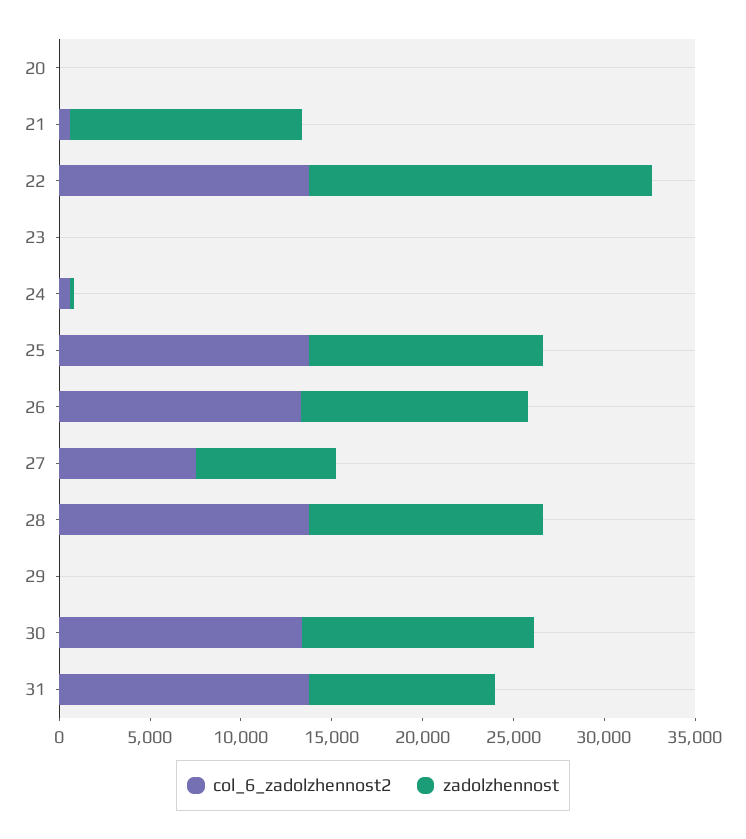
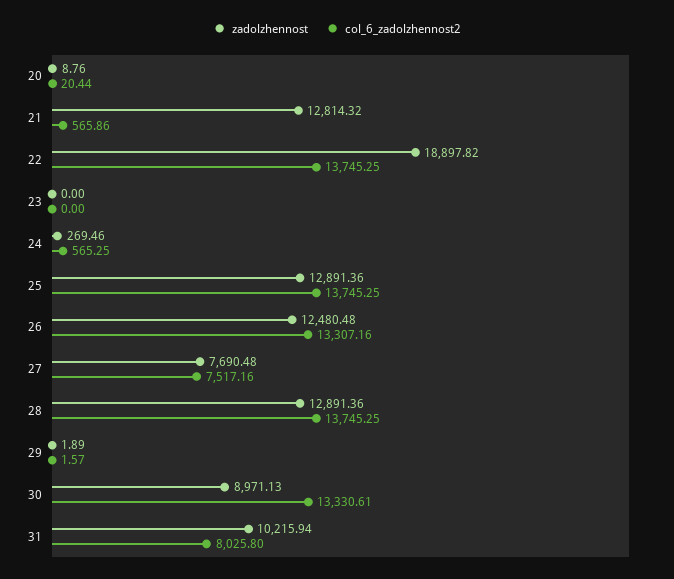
  {
    "col_6_zadolzhennost2": {
      "20": 20.44,
      "21": 565.86,
      "22": 13745.25,
      "23": 0,
      "24": 565.25,
      "25": 13745.25,
      "26": 13307.16,
      "27": 7517.16,
      "28": 13745.25,
      "29": 1.57,
      "30": 13330.61,
-     "31": 14000
+     "31": 8025.8
    },
    "zadolzhennost": {
      "20": 8.76,
      "21": 12814.32,
      "22": 18897.82,
      "23": 0,
      "24": 269.46,
      "25": 12891.36,
      "26": 12480.48,
      "27": 7690.48,
      "28": 12891.36,
      "29": 1.89,
-     "30": 13000,
+     "30": 8971.13,
      "31": 10215.94
    }
  }

